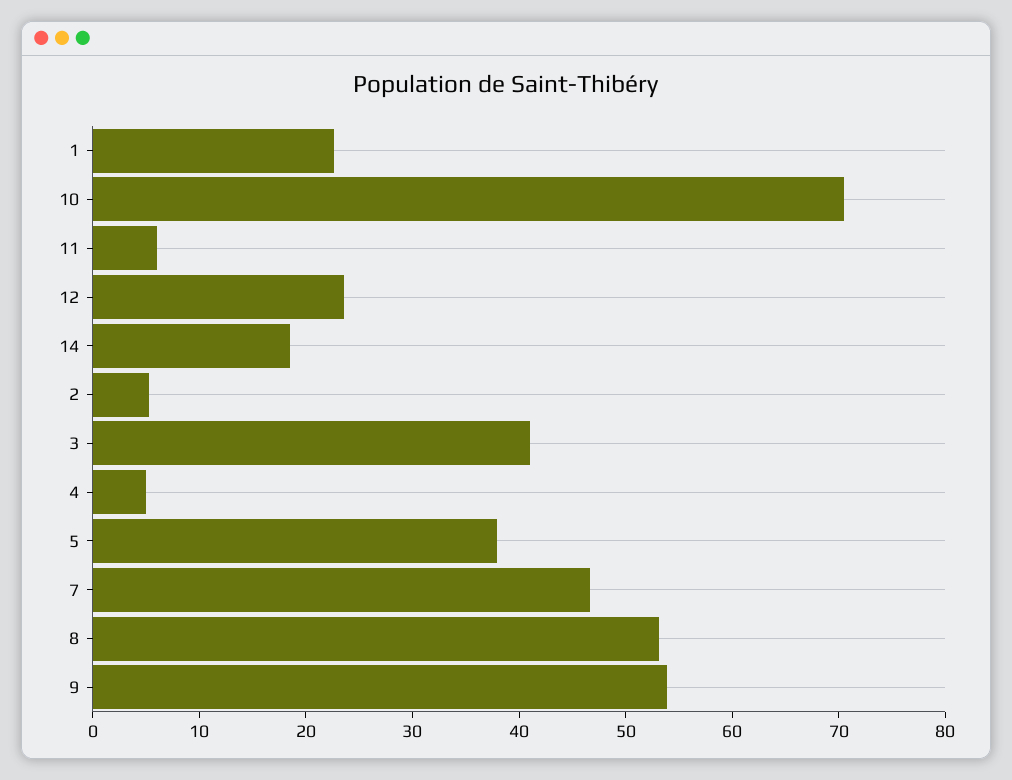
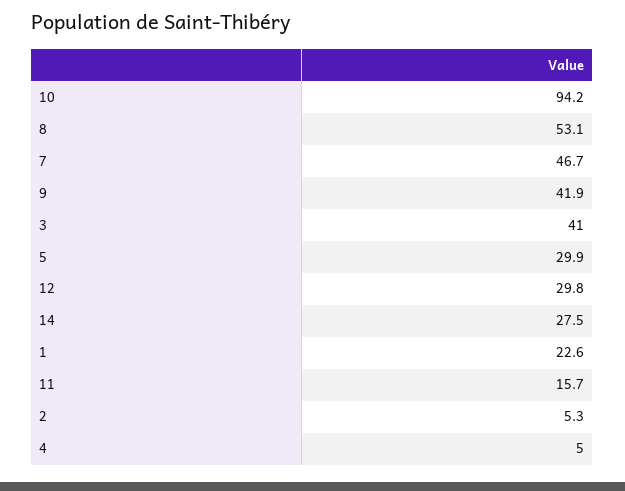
  {
    "1": 22.6,
-   "10": 70,
+   "10": 94.2,
-   "11": 6,
+   "11": 15.7,
-   "12": 24,
+   "12": 29.8,
-   "14": 18,
+   "14": 27.5,
    "2": 5.3,
    "3": 41,
    "4": 5,
-   "5": 38,
+   "5": 29.9,
    "7": 46.7,
    "8": 53.1,
-   "9": 54
+   "9": 41.9
  }

